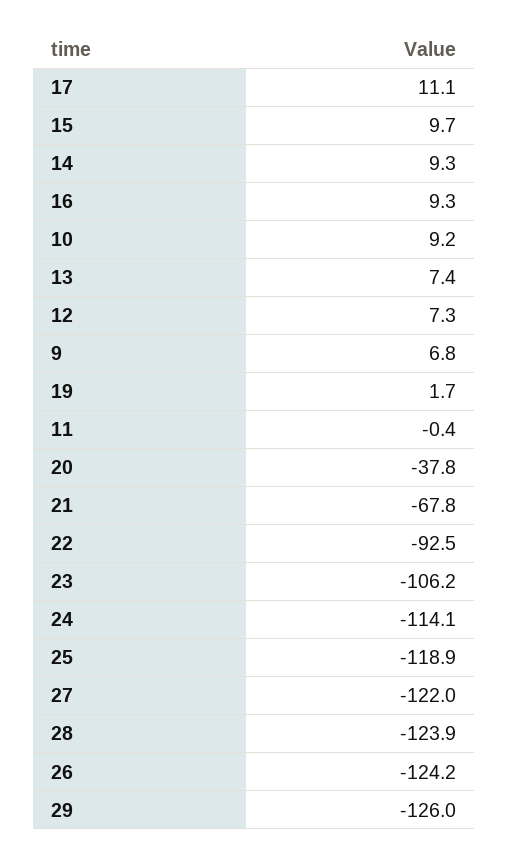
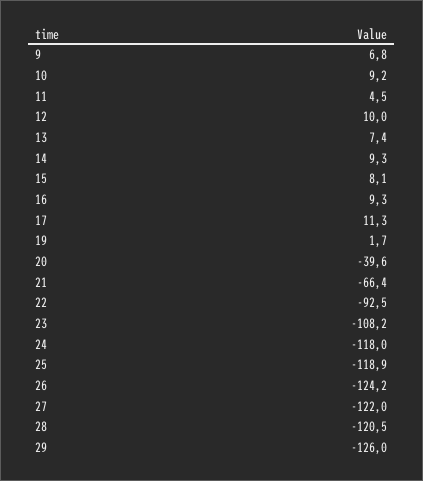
  {
-   "17": 11.1,
+   "17": 11.3,
-   "15": 9.7,
+   "15": 8.1,
    "14": 9.3,
    "16": 9.3,
    "10": 9.2,
    "13": 7.4,
-   "12": 7.3,
+   "12": 10,
    "9": 6.8,
    "19": 1.7,
-   "11": -0.4,
+   "11": 4.5,
-   "20": -37.8,
+   "20": -39.6,
-   "21": -67.8,
+   "21": -66.4,
    "22": -92.5,
-   "23": -106.2,
+   "23": -108.2,
-   "24": -114.1,
+   "24": -118,
    "25": -118.9,
    "27": -122,
-   "28": -123.9,
+   "28": -120.5,
    "26": -124.2,
    "29": -126
  }

